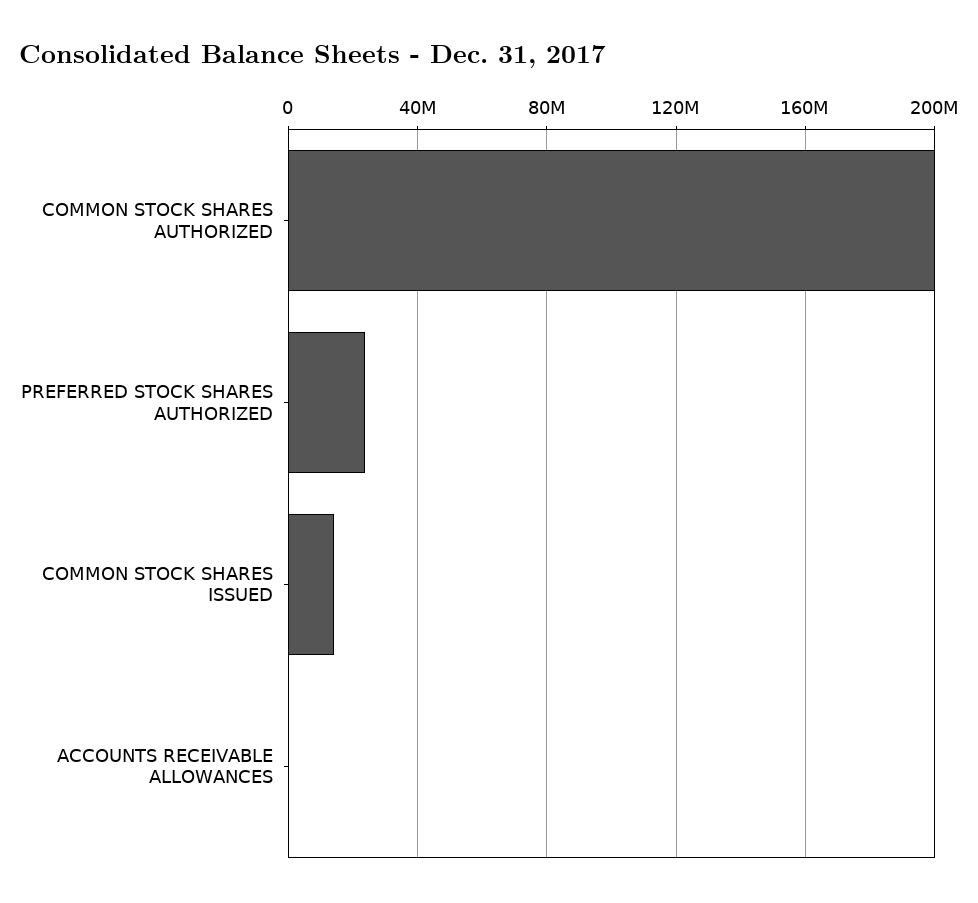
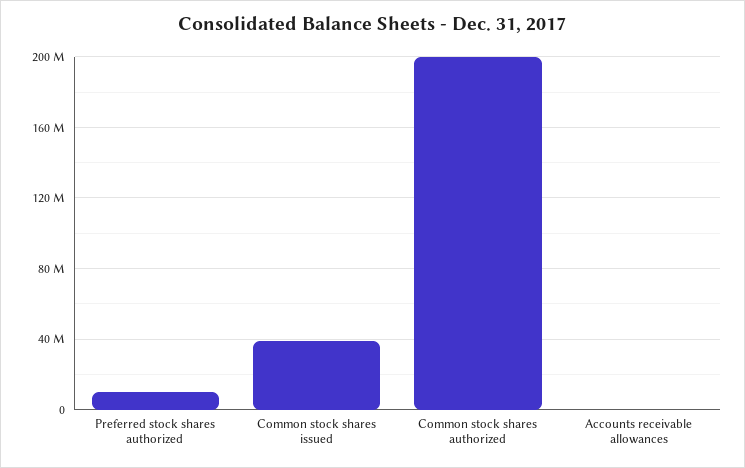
  {
    "COMMON STOCK SHARES AUTHORIZED": 200000000,
-   "PREFERRED STOCK SHARES AUTHORIZED": 25000000,
+   "PREFERRED STOCK SHARES AUTHORIZED": 10000000,
-   "COMMON STOCK SHARES ISSUED": 15000000,
+   "COMMON STOCK SHARES ISSUED": 40000000,
    "ACCOUNTS RECEIVABLE ALLOWANCES": 0
  }

